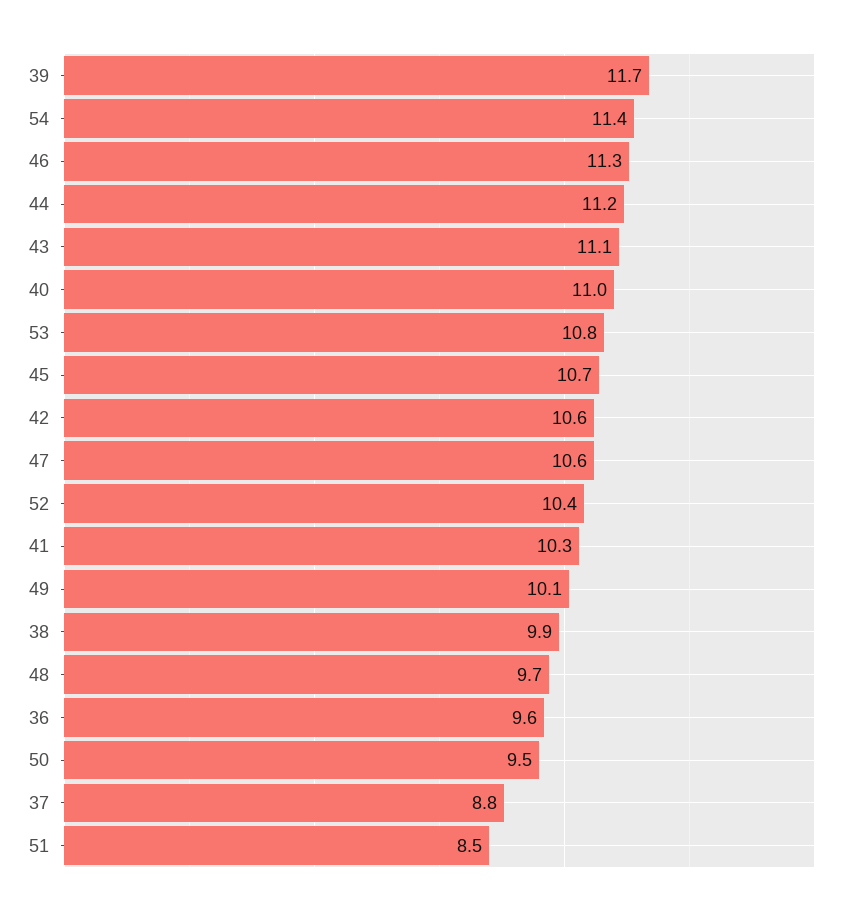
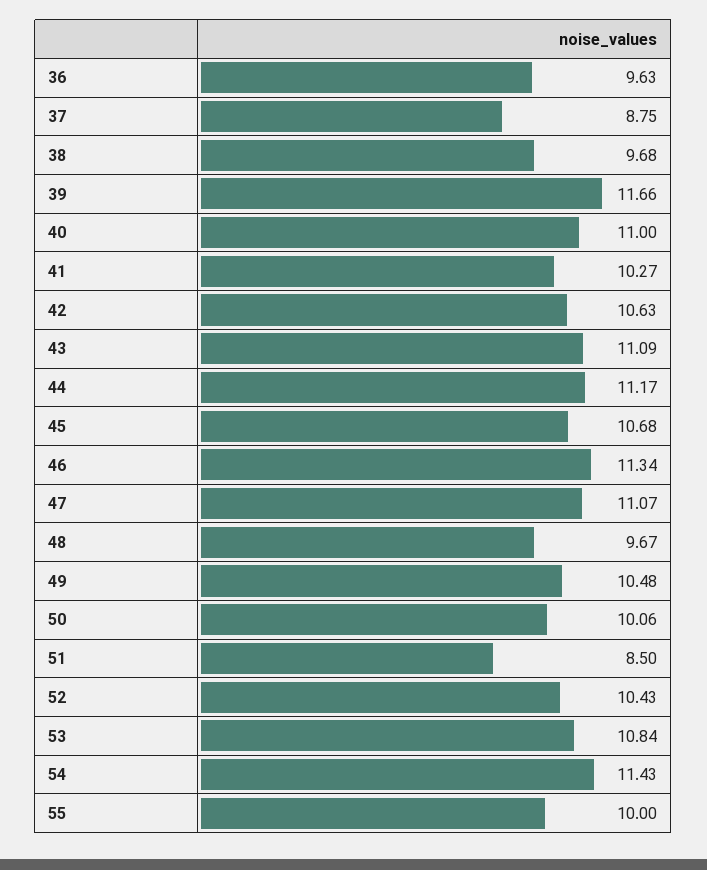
  {
    "39": 11.66,
    "54": 11.43,
    "46": 11.34,
    "44": 11.17,
    "43": 11.09,
    "40": 11,
    "53": 10.84,
    "45": 10.68,
    "42": 10.63,
-   "47": 10.6,
+   "47": 11.07,
    "52": 10.43,
    "41": 10.27,
-   "49": 10.1,
+   "49": 10.48,
-   "38": 9.9,
+   "38": 9.68,
    "48": 9.67,
    "36": 9.63,
-   "50": 9.5,
+   "50": 10.06,
    "37": 8.75,
-   "51": 8.5
+   "51": 8.5,
+   "55": 10
  }

